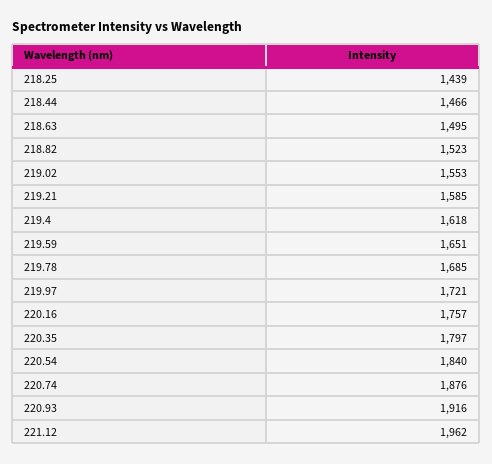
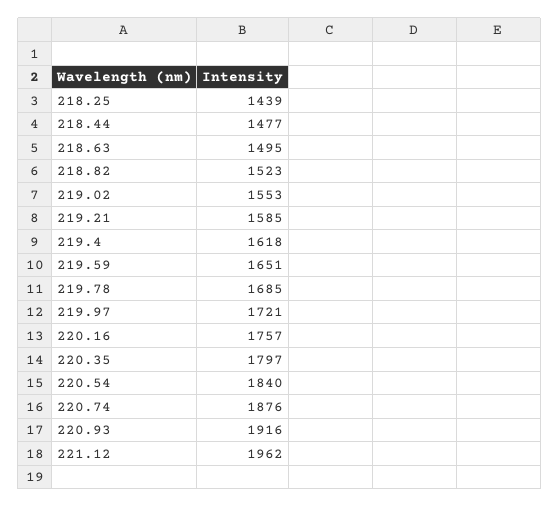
  {
    "218.25": 1439,
-   "218.44": 1466,
+   "218.44": 1477,
    "218.63": 1495,
    "218.82": 1523,
    "219.02": 1553,
    "219.21": 1585,
    "219.4": 1618,
    "219.59": 1651,
    "219.78": 1685,
    "219.97": 1721,
    "220.16": 1757,
    "220.35": 1797,
    "220.54": 1840,
    "220.74": 1876,
    "220.93": 1916,
    "221.12": 1962
  }

